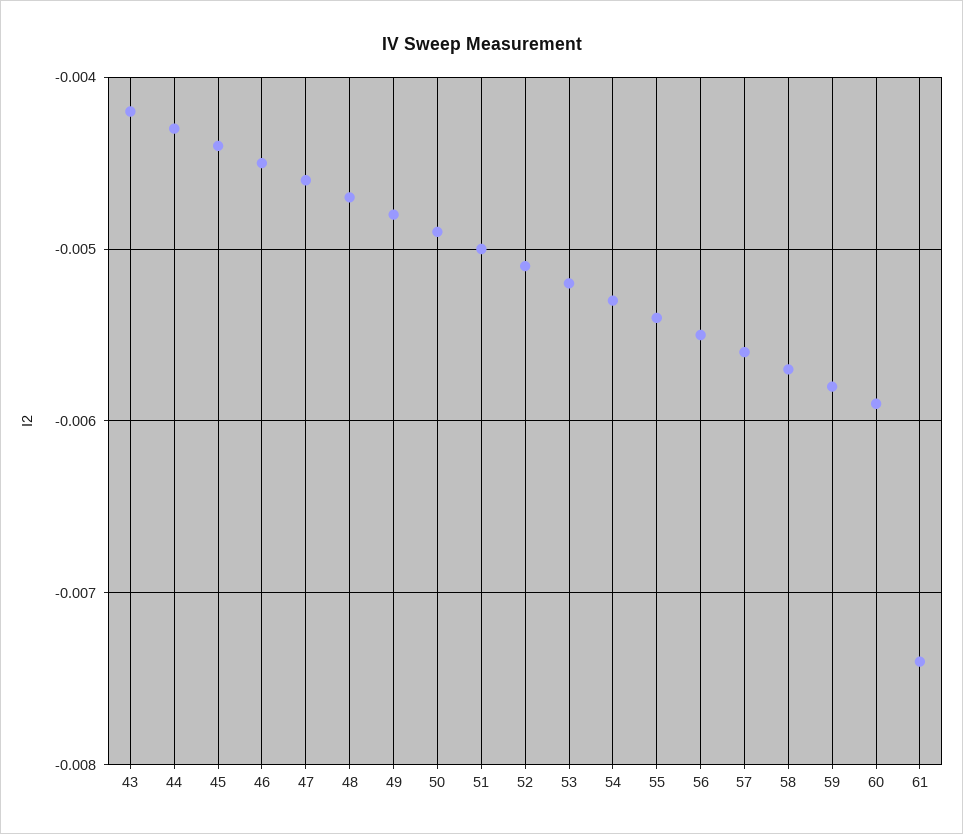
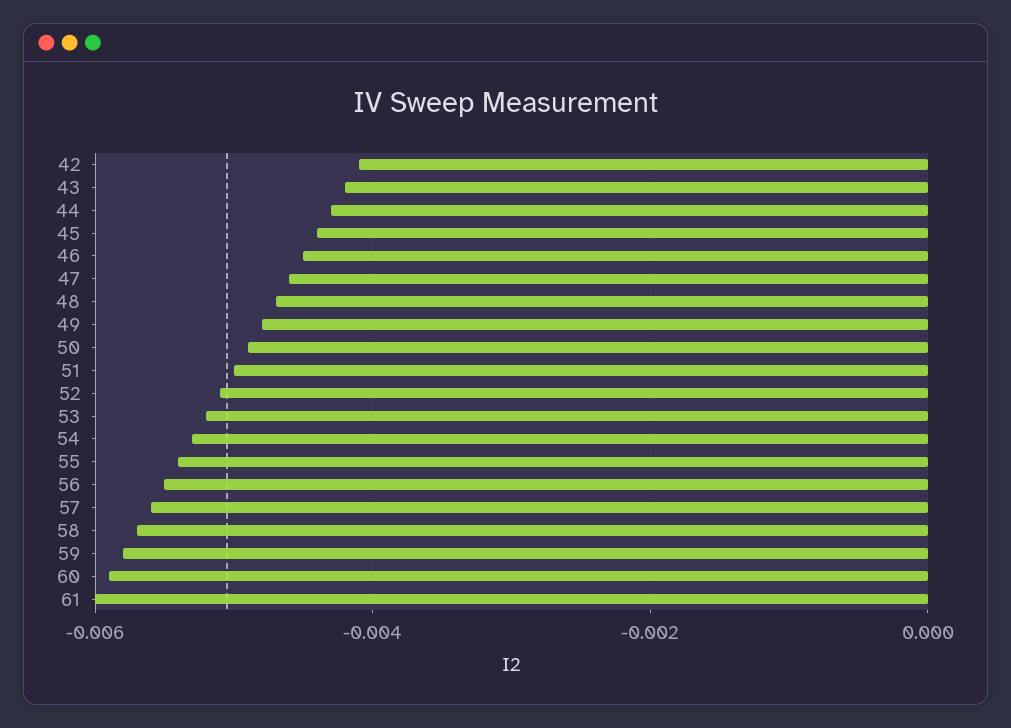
  {
    "43": -0.0042,
    "44": -0.0043,
    "45": -0.0044,
    "46": -0.0045,
    "47": -0.0046,
    "48": -0.0047,
    "49": -0.0048,
    "50": -0.0049,
    "51": -0.005,
    "52": -0.0051,
    "53": -0.0052,
    "54": -0.0053,
    "55": -0.0054,
    "56": -0.0055,
    "57": -0.0056,
    "58": -0.0057,
    "59": -0.0058,
    "60": -0.0059,
-   "61": -0.0074
+   "61": -0.006,
+   "42": -0.004
  }

